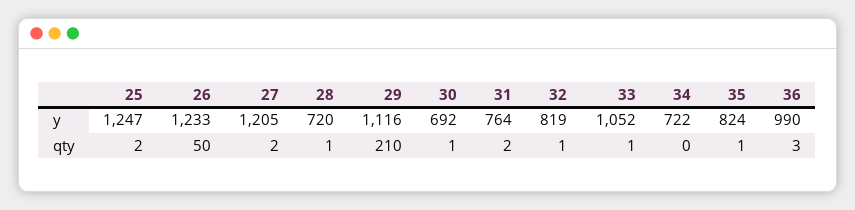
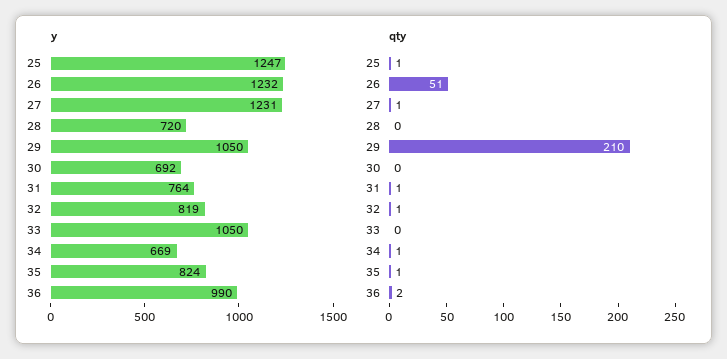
  {
    "y": {
      "25": 1247,
-     "26": 1233,
+     "26": 1232,
-     "27": 1205,
+     "27": 1231,
      "28": 720,
-     "29": 1116,
+     "29": 1050,
      "30": 692,
      "31": 764,
      "32": 819,
-     "33": 1052,
+     "33": 1050,
-     "34": 722,
+     "34": 669,
      "35": 824,
      "36": 990
    },
    "qty": {
-     "25": 2,
+     "25": 1,
-     "26": 50,
+     "26": 51,
-     "27": 2,
+     "27": 1,
-     "28": 1,
+     "28": 0,
      "29": 210,
-     "30": 1,
+     "30": 0,
-     "31": 2,
+     "31": 1,
      "32": 1,
-     "33": 1,
+     "33": 0,
-     "34": 0,
+     "34": 1,
      "35": 1,
-     "36": 3
+     "36": 2
    }
  }

